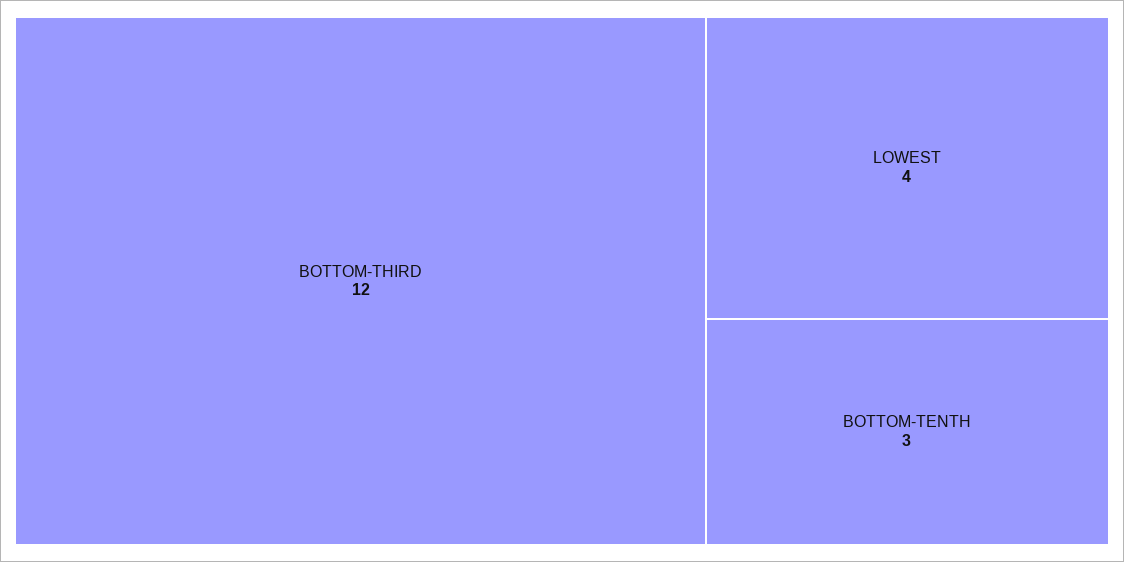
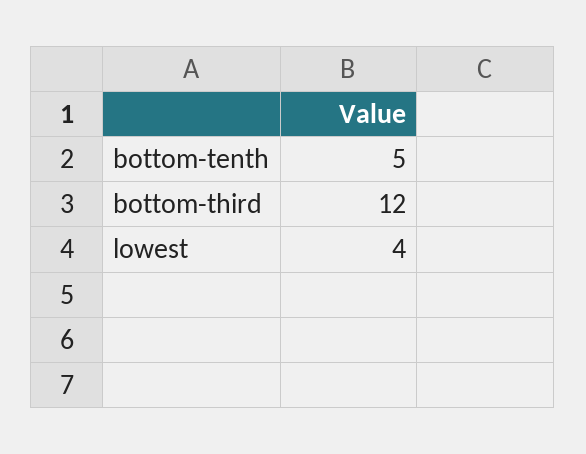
  {
    "BOTTOM-THIRD": 12,
    "LOWEST": 4,
-   "BOTTOM-TENTH": 3
+   "BOTTOM-TENTH": 5
  }

